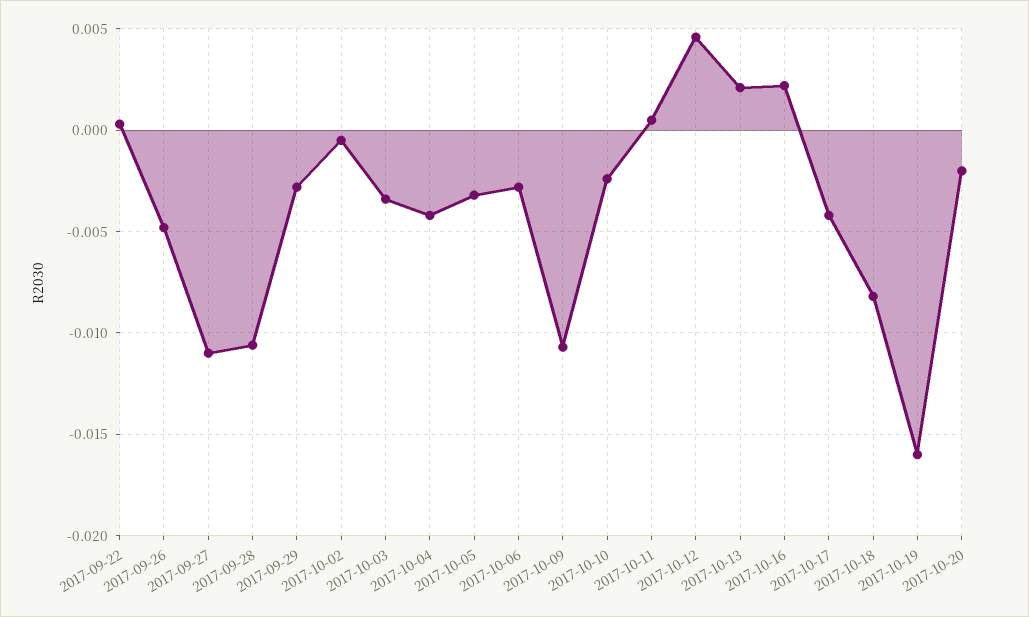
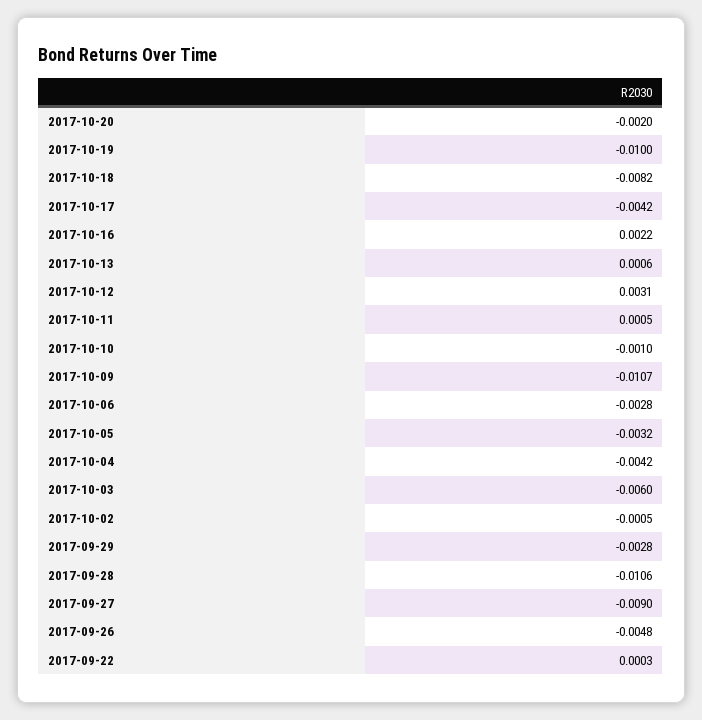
  {
    "2017-09-22": 0.0003,
    "2017-09-26": -0.0048,
-   "2017-09-27": -0.011,
+   "2017-09-27": -0.009,
    "2017-09-28": -0.0106,
    "2017-09-29": -0.0028,
    "2017-10-02": -0.0005,
-   "2017-10-03": -0.0035,
+   "2017-10-03": -0.006,
    "2017-10-04": -0.0042,
    "2017-10-05": -0.0032,
    "2017-10-06": -0.0028,
    "2017-10-09": -0.0107,
-   "2017-10-10": -0.0025,
+   "2017-10-10": -0.001,
    "2017-10-11": 0.0005,
-   "2017-10-12": 0.0045,
+   "2017-10-12": 0.0031,
-   "2017-10-13": 0.002,
+   "2017-10-13": 0.0006,
    "2017-10-16": 0.0022,
    "2017-10-17": -0.0042,
    "2017-10-18": -0.0082,
-   "2017-10-19": -0.016,
+   "2017-10-19": -0.01,
    "2017-10-20": -0.002
  }

